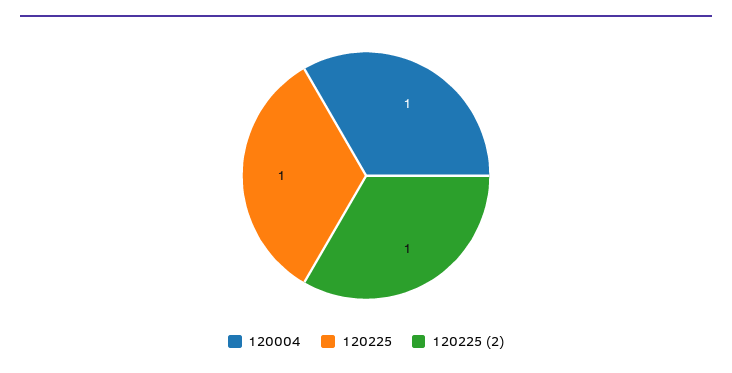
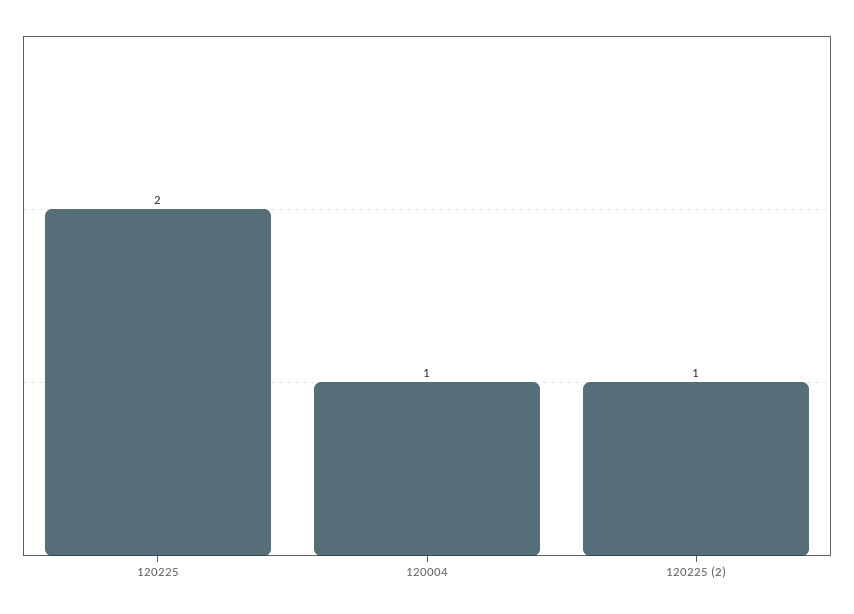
  {
    "120004": 1,
-   "120225": 1,
+   "120225": 2,
    "120225 (2)": 1
  }

